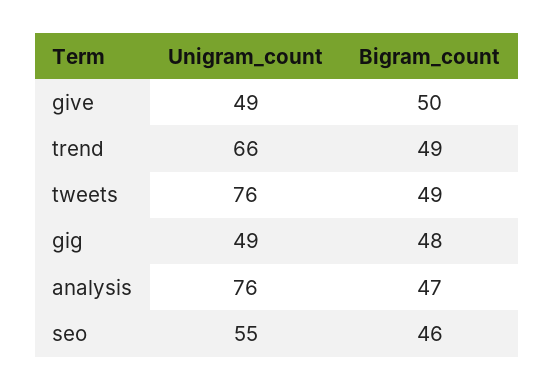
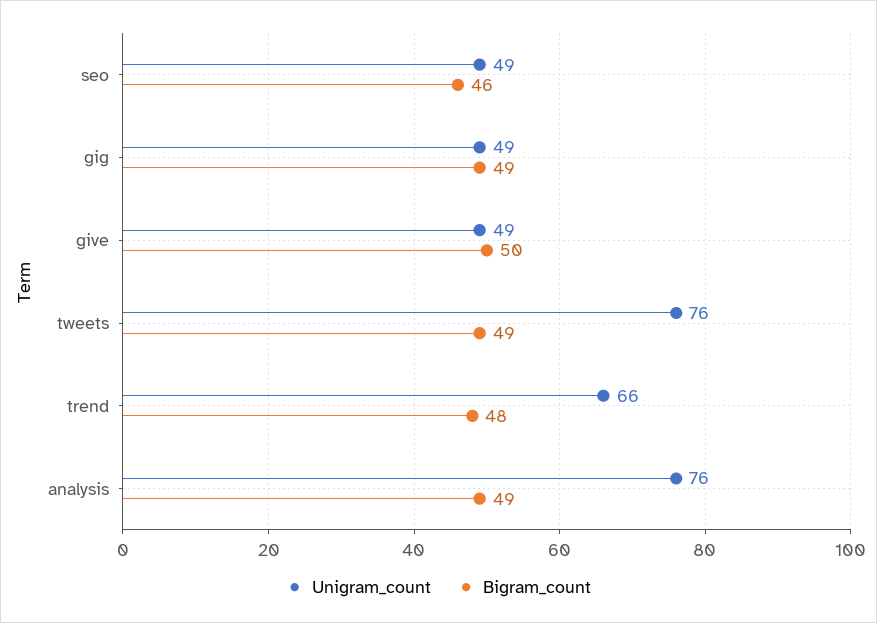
  {
    "Unigram_count": {
      "give": 49,
      "trend": 66,
      "tweets": 76,
      "gig": 49,
      "analysis": 76,
-     "seo": 55
+     "seo": 49
    },
    "Bigram_count": {
      "give": 50,
-     "trend": 49,
+     "trend": 48,
      "tweets": 49,
-     "gig": 48,
+     "gig": 49,
-     "analysis": 47,
+     "analysis": 49,
      "seo": 46
    }
  }

